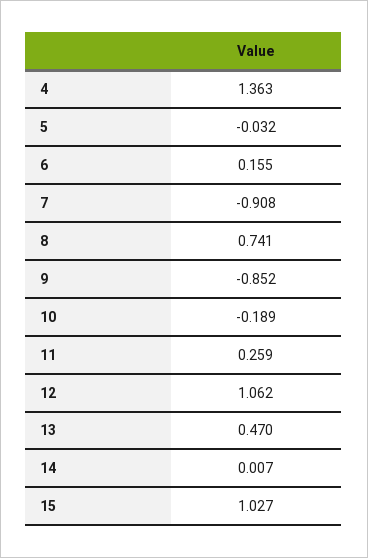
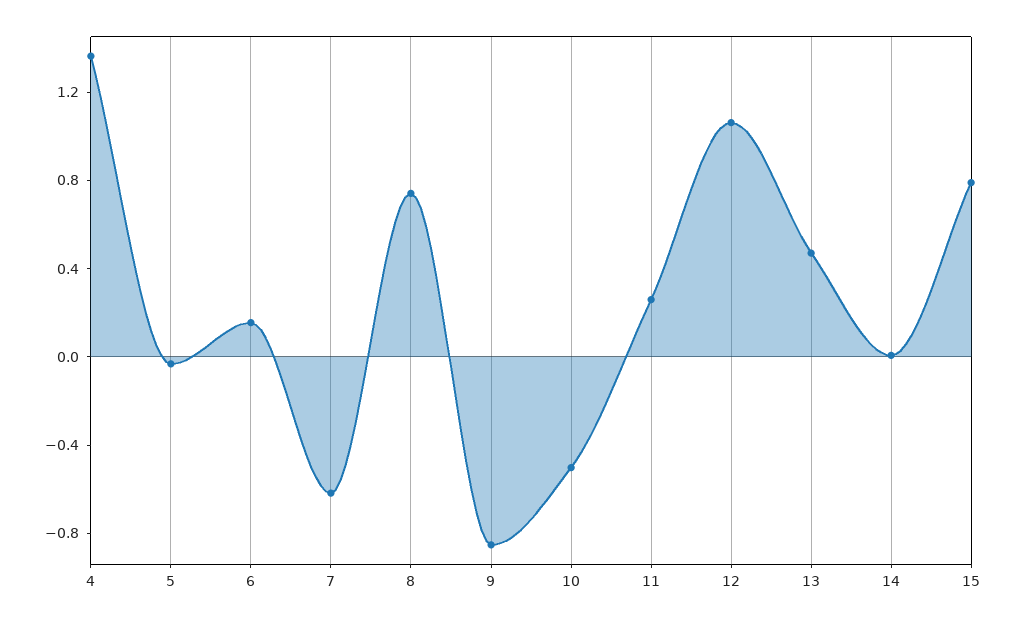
  {
    "4": 1.363,
    "5": -0.032,
    "6": 0.155,
-   "7": -0.908,
+   "7": -0.6,
    "8": 0.741,
    "9": -0.852,
-   "10": -0.189,
+   "10": -0.5,
    "11": 0.259,
    "12": 1.062,
    "13": 0.47,
    "14": 0.007,
-   "15": 1.027
+   "15": 0.8
  }

